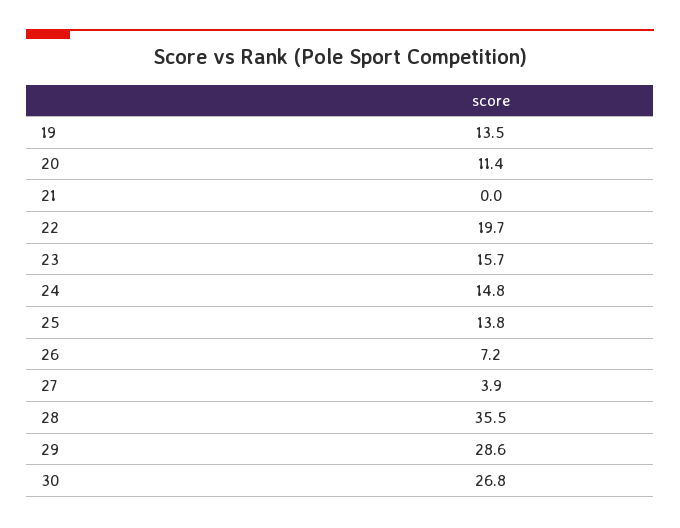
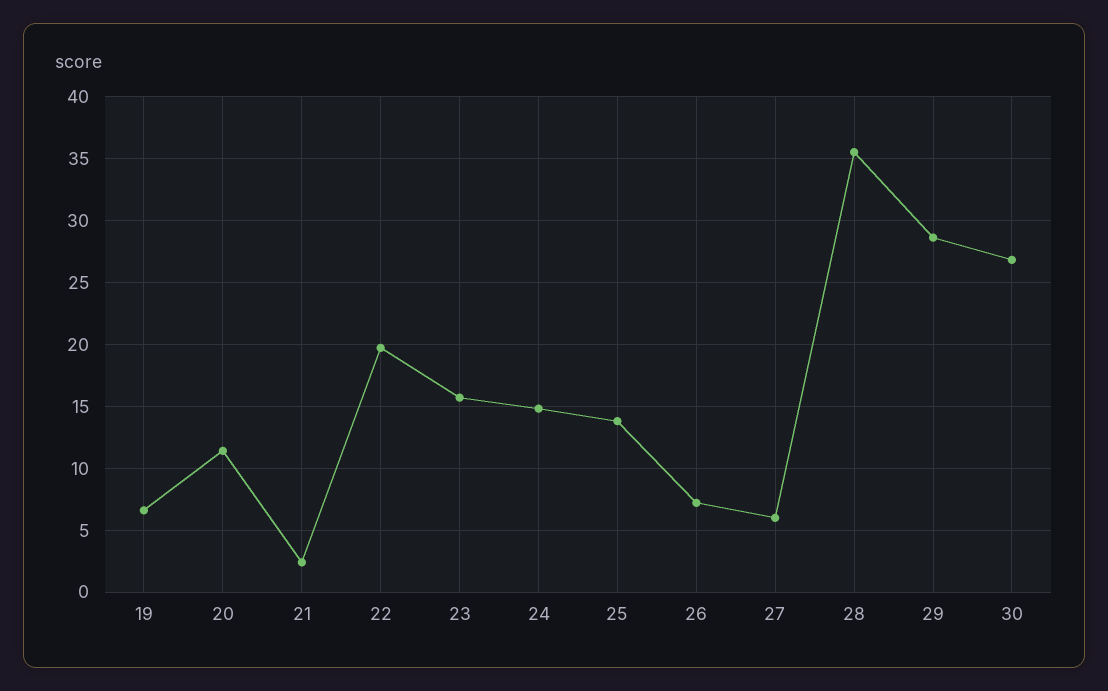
  {
-   "19": 13.5,
+   "19": 6.5,
    "20": 11.4,
-   "21": 0,
+   "21": 2.5,
    "22": 19.7,
    "23": 15.7,
    "24": 14.8,
    "25": 13.8,
    "26": 7.2,
-   "27": 3.9,
+   "27": 6,
    "28": 35.5,
    "29": 28.6,
    "30": 26.8
  }

